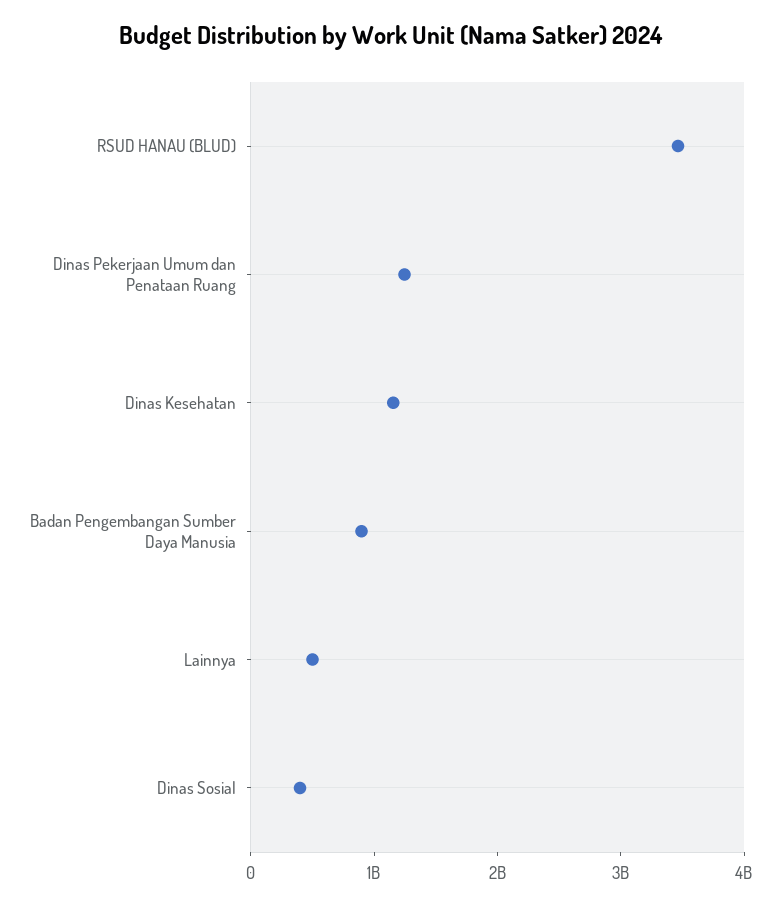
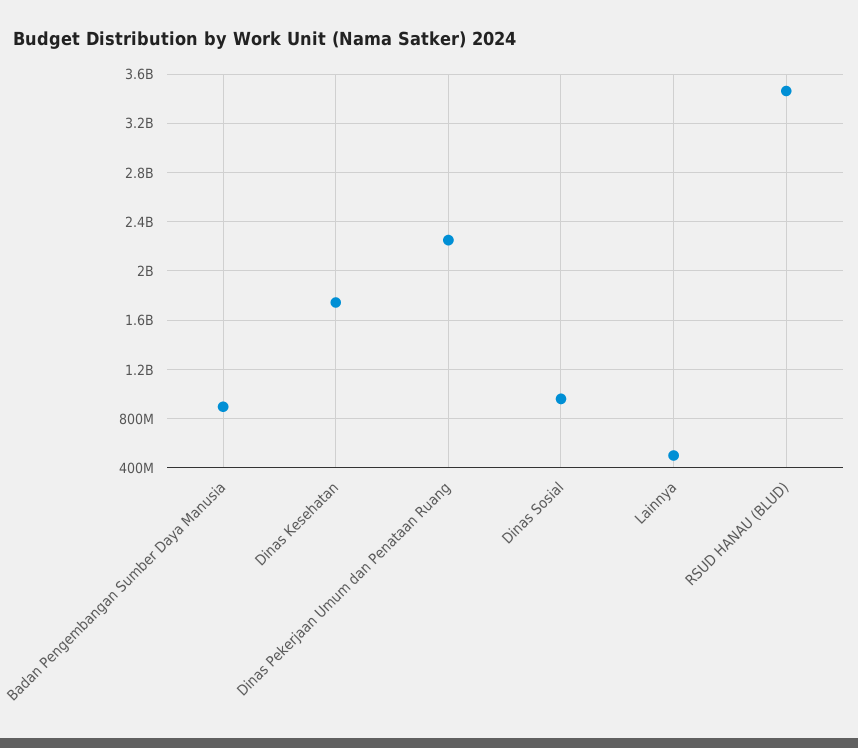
  {
    "RSUD HANAU (BLUD)": 3450000000,
-   "Dinas Pekerjaan Umum dan Penataan Ruang": 1200000000,
+   "Dinas Pekerjaan Umum dan Penataan Ruang": 2250000000,
-   "Dinas Kesehatan": 1200000000,
+   "Dinas Kesehatan": 1750000000,
    "Badan Pengembangan Sumber Daya Manusia": 900000000,
    "Lainnya": 500000000,
-   "Dinas Sosial": 400000000
+   "Dinas Sosial": 950000000
  }

